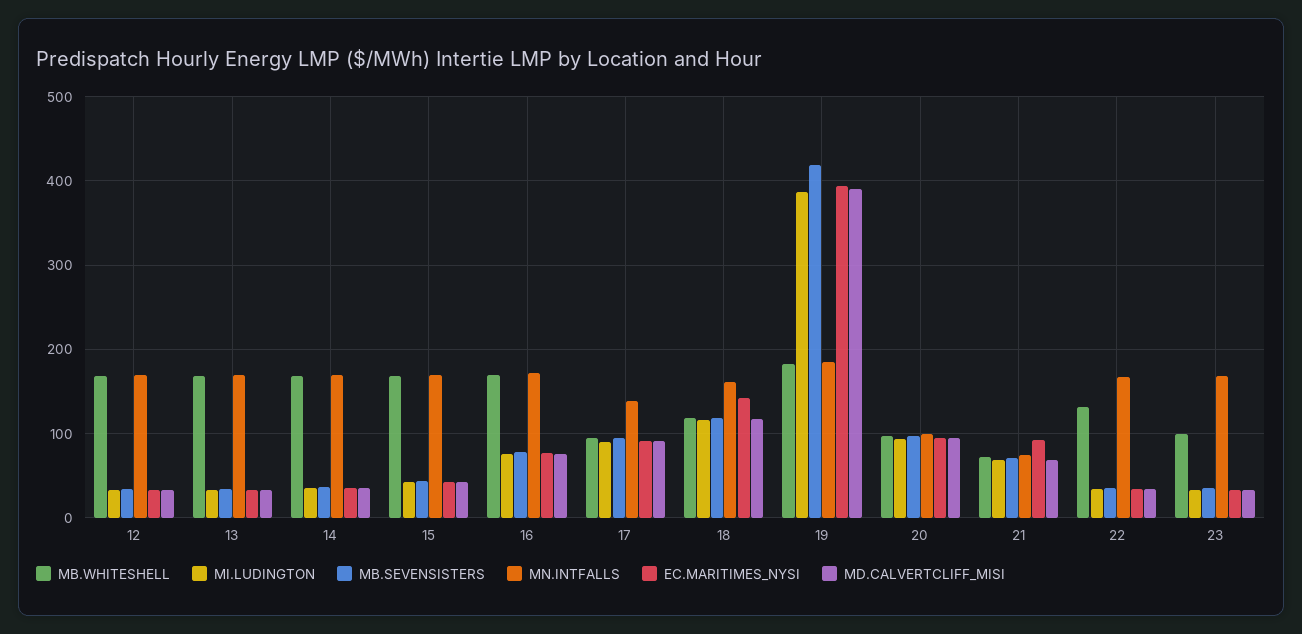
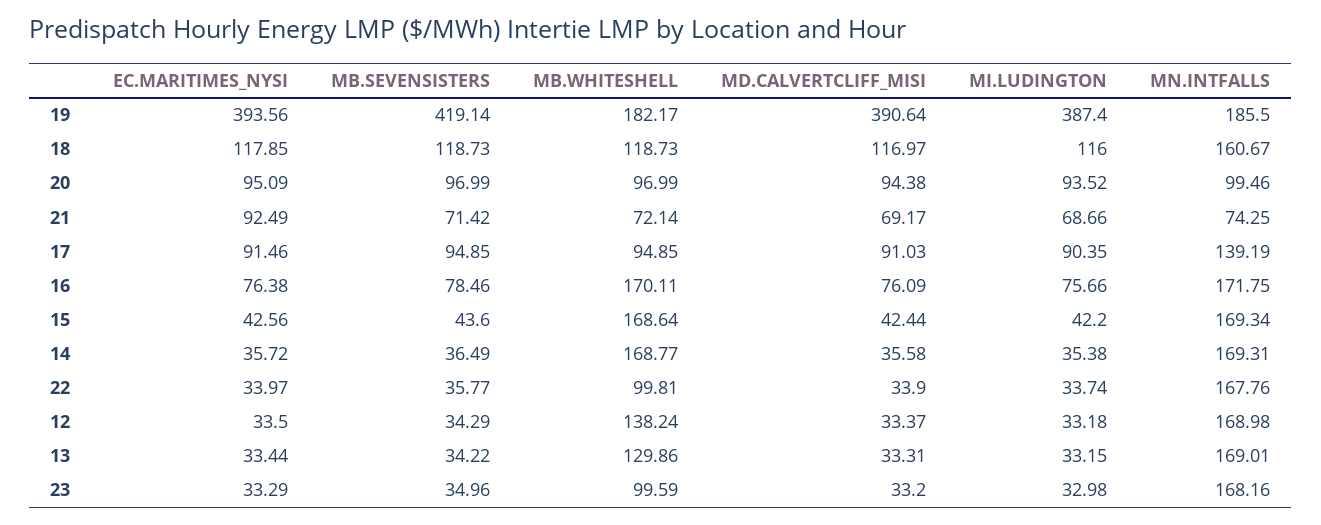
  {
    "MB.WHITESHELL": {
-     "12": 170,
+     "12": 138.24,
-     "13": 170,
+     "13": 129.86,
      "14": 168.77,
      "15": 168.64,
      "16": 170.11,
      "17": 94.85,
      "18": 118.73,
      "19": 182.17,
      "20": 96.99,
      "21": 72.14,
-     "22": 130,
+     "22": 99.81,
      "23": 99.59
    },
    "MI.LUDINGTON": {
      "12": 33.18,
      "13": 33.15,
      "14": 35.38,
      "15": 42.2,
      "16": 75.66,
      "17": 90.35,
      "18": 116,
      "19": 387.4,
      "20": 93.52,
      "21": 68.66,
      "22": 33.74,
      "23": 32.98
    },
    "MB.SEVENSISTERS": {
      "12": 34.29,
      "13": 34.22,
      "14": 36.49,
      "15": 43.6,
      "16": 78.46,
      "17": 94.85,
      "18": 118.73,
      "19": 419.14,
      "20": 96.99,
      "21": 71.42,
      "22": 35.77,
      "23": 34.96
    },
    "MN.INTFALLS": {
      "12": 168.98,
      "13": 169.01,
      "14": 169.31,
      "15": 169.34,
      "16": 171.75,
      "17": 139.19,
      "18": 160.67,
      "19": 185.5,
      "20": 99.46,
      "21": 74.25,
      "22": 167.76,
      "23": 168.16
    },
    "EC.MARITIMES_NYSI": {
      "12": 33.5,
      "13": 33.44,
      "14": 35.72,
      "15": 42.56,
      "16": 76.38,
      "17": 91.46,
-     "18": 140,
+     "18": 117.85,
      "19": 393.56,
      "20": 95.09,
      "21": 92.49,
      "22": 33.97,
      "23": 33.29
    },
    "MD.CALVERTCLIFF_MISI": {
      "12": 33.37,
      "13": 33.31,
      "14": 35.58,
      "15": 42.44,
      "16": 76.09,
      "17": 91.03,
      "18": 116.97,
      "19": 390.64,
      "20": 94.38,
      "21": 69.17,
      "22": 33.9,
      "23": 33.2
    }
  }

